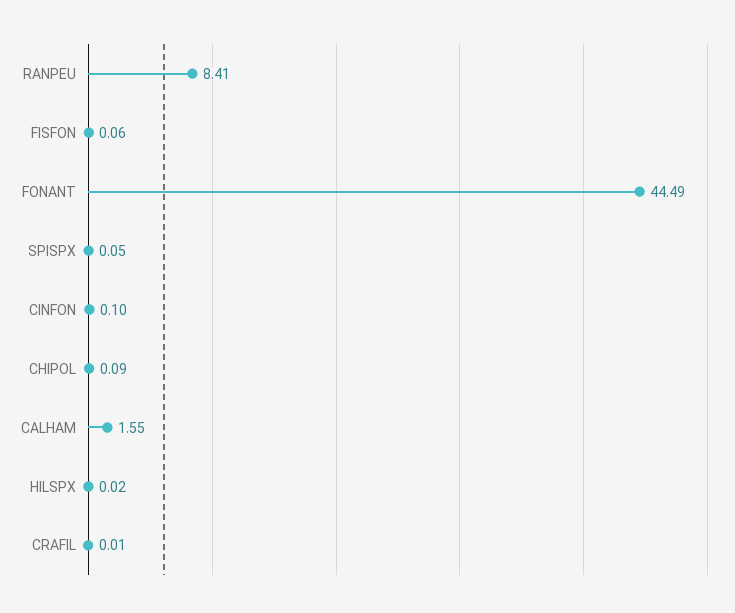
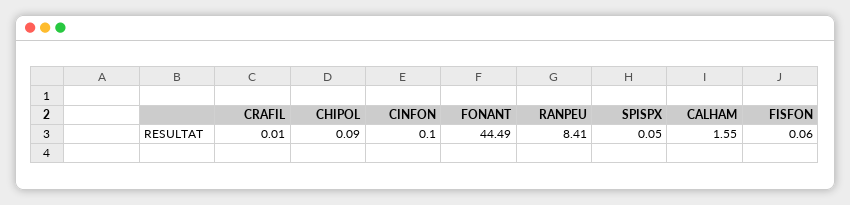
  {
    "RANPEU": 8.41,
    "FISFON": 0.06,
    "FONANT": 44.49,
    "SPISPX": 0.05,
    "CINFON": 0.1,
    "CHIPOL": 0.09,
    "CALHAM": 1.55,
-   "HILSPX": 0.02,
    "CRAFIL": 0.01
  }

